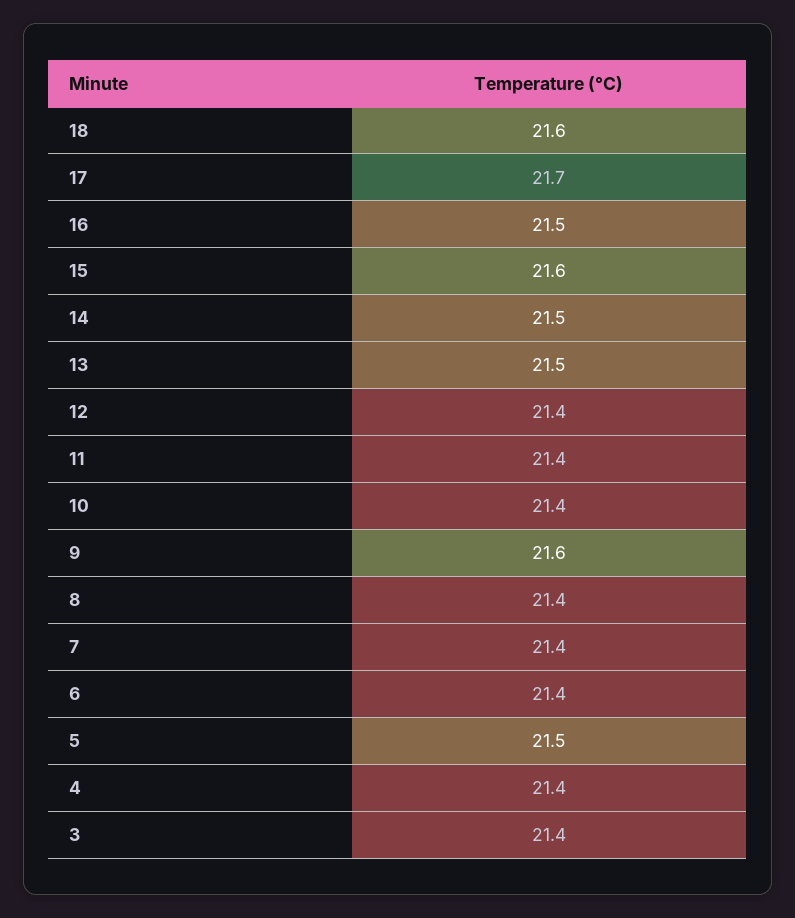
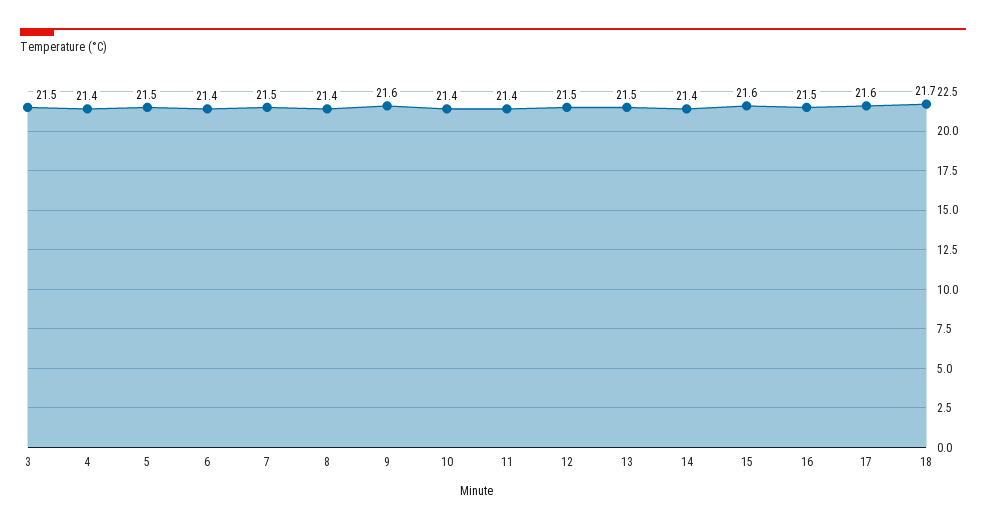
  {
-   "18": 21.6,
+   "18": 21.7,
-   "17": 21.7,
+   "17": 21.6,
    "16": 21.5,
    "15": 21.6,
-   "14": 21.5,
+   "14": 21.4,
    "13": 21.5,
-   "12": 21.4,
+   "12": 21.5,
    "11": 21.4,
    "10": 21.4,
    "9": 21.6,
    "8": 21.4,
-   "7": 21.4,
+   "7": 21.5,
    "6": 21.4,
    "5": 21.5,
    "4": 21.4,
-   "3": 21.4
+   "3": 21.5
  }

